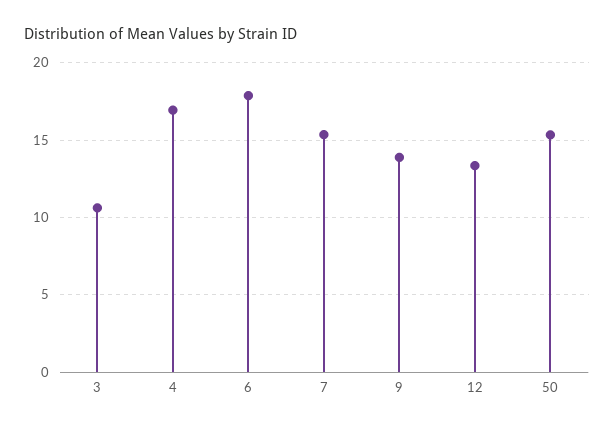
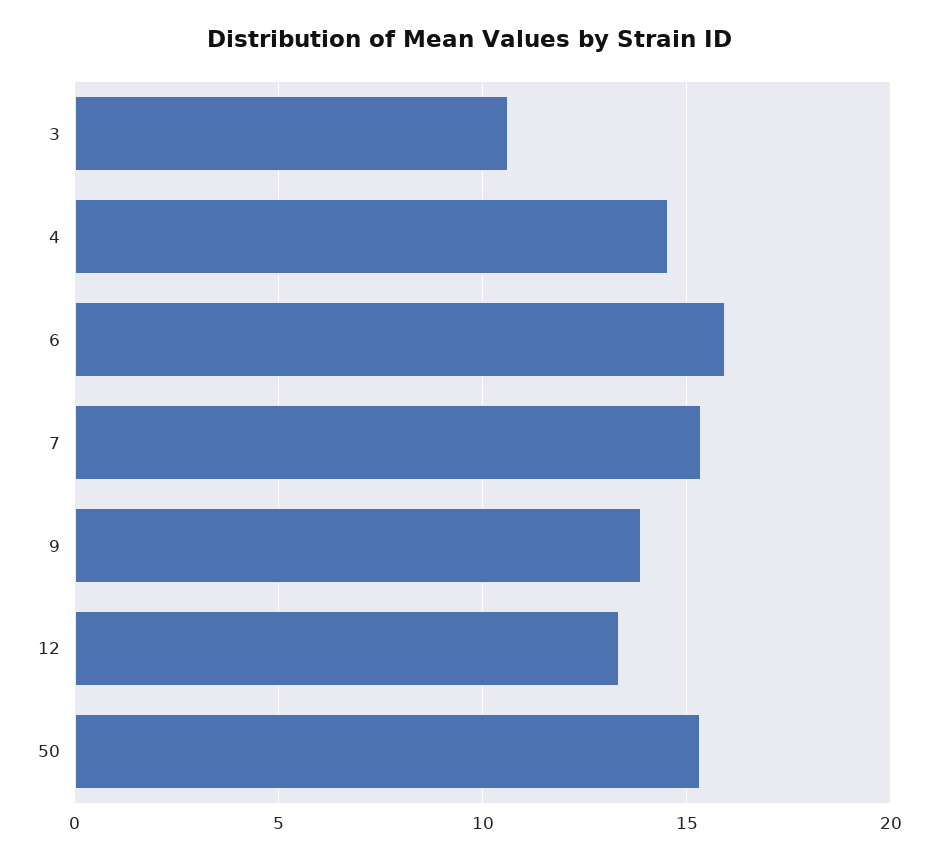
  {
    "3": 10.5,
-   "4": 17,
+   "4": 14.5,
-   "6": 18,
+   "6": 16,
    "7": 15.5,
    "9": 14,
    "12": 13.5,
    "50": 15.5
  }

